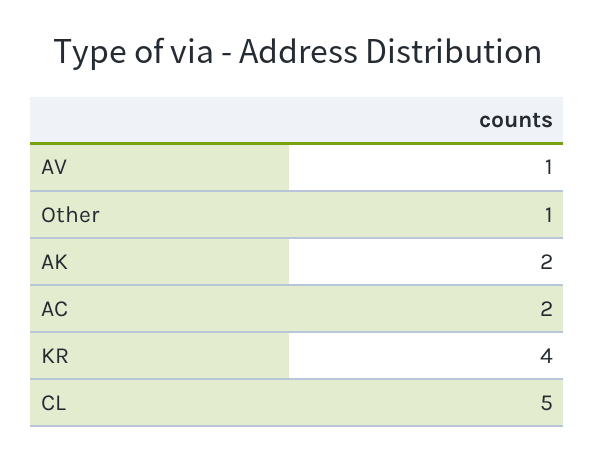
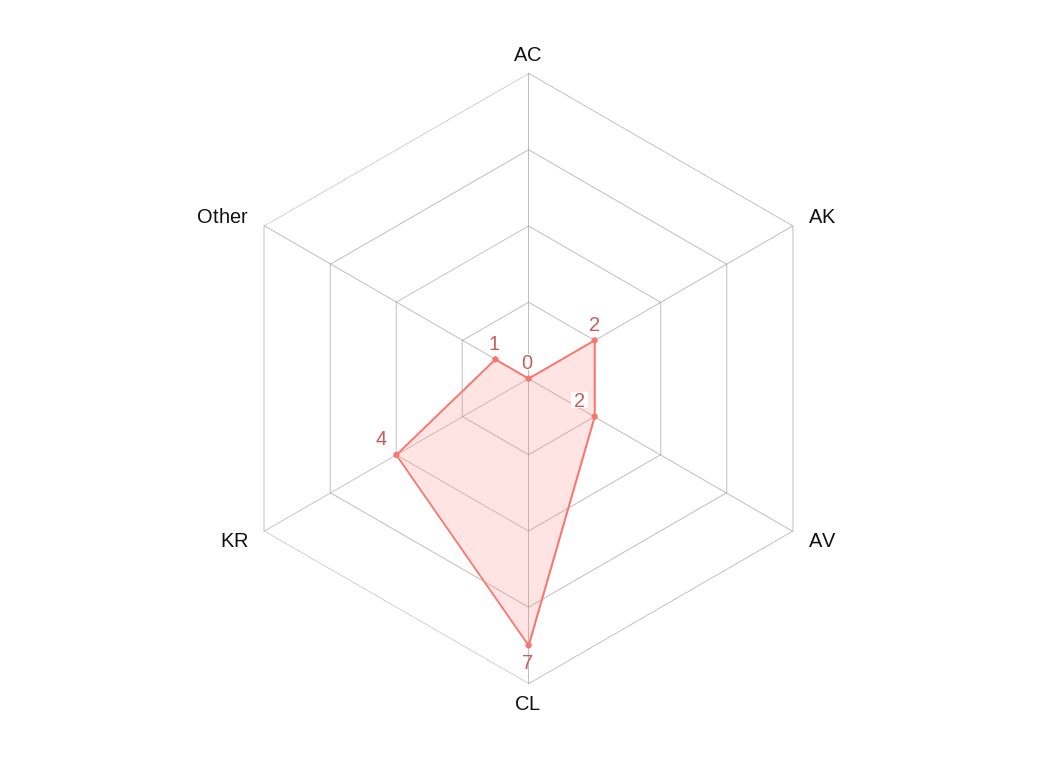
  {
-   "AV": 1,
+   "AV": 2,
    "Other": 1,
    "AK": 2,
-   "AC": 2,
+   "AC": 0,
    "KR": 4,
-   "CL": 5
+   "CL": 7
  }

